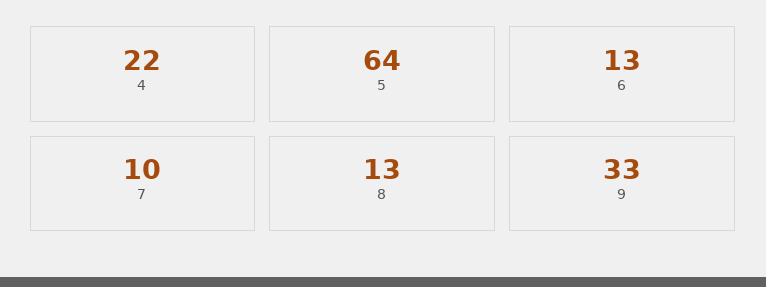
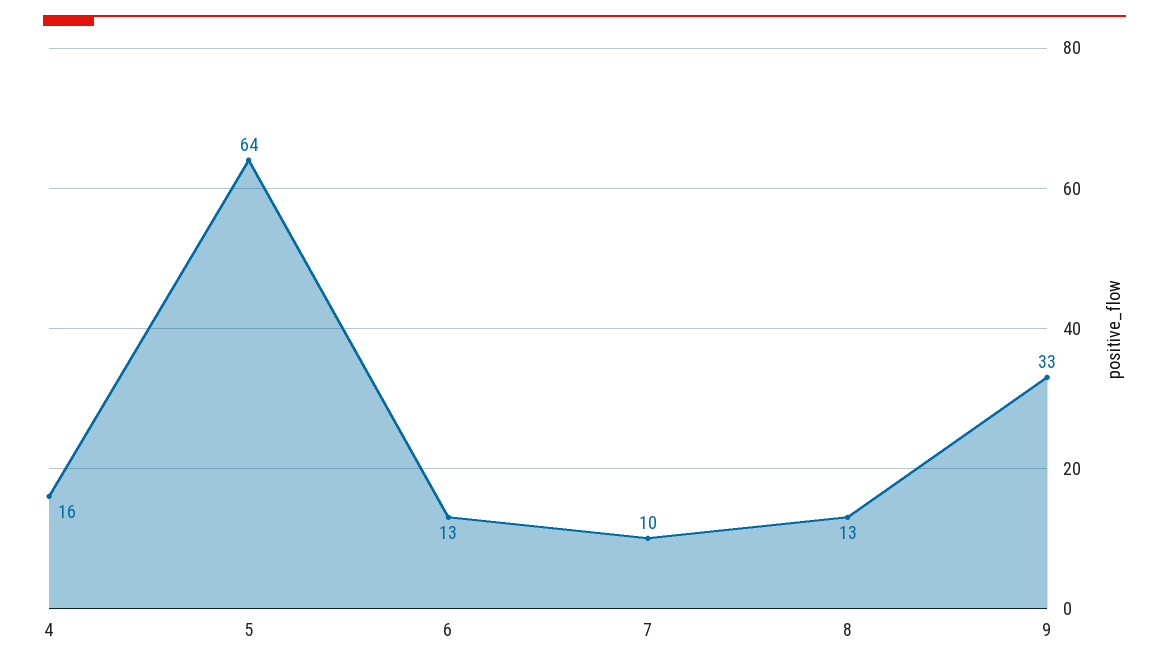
  {
-   "4": 22,
+   "4": 16,
    "5": 64,
    "6": 13,
    "7": 10,
    "8": 13,
    "9": 33
  }

